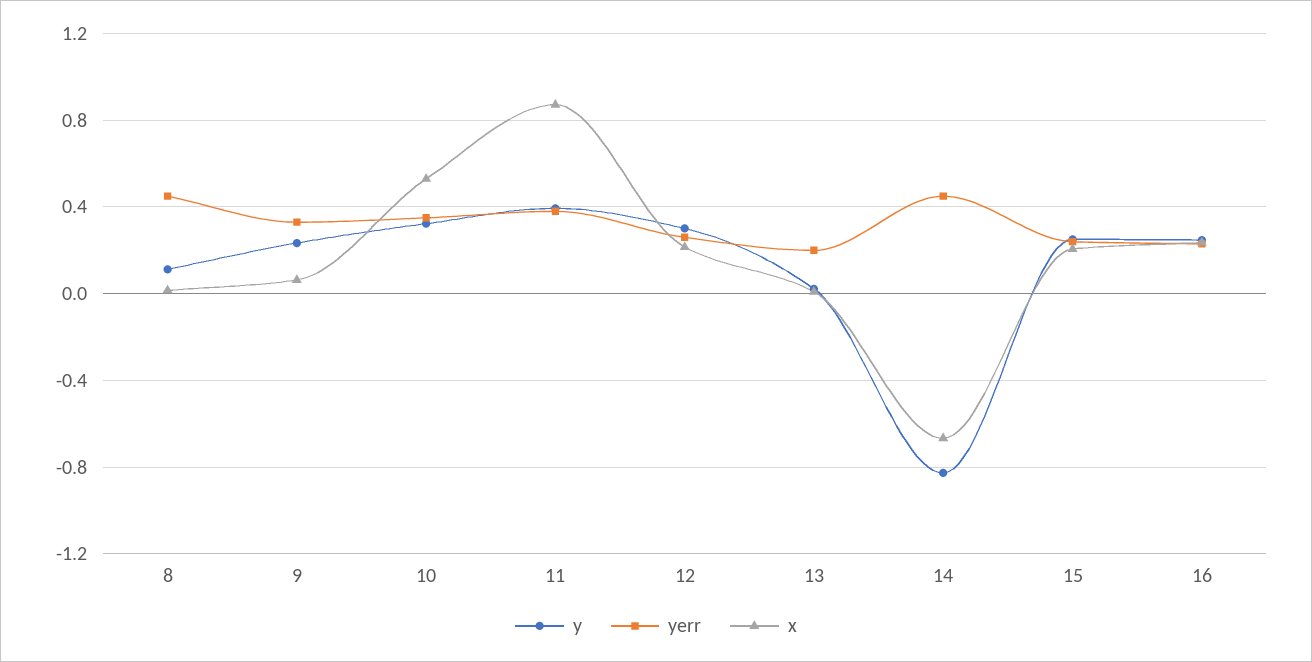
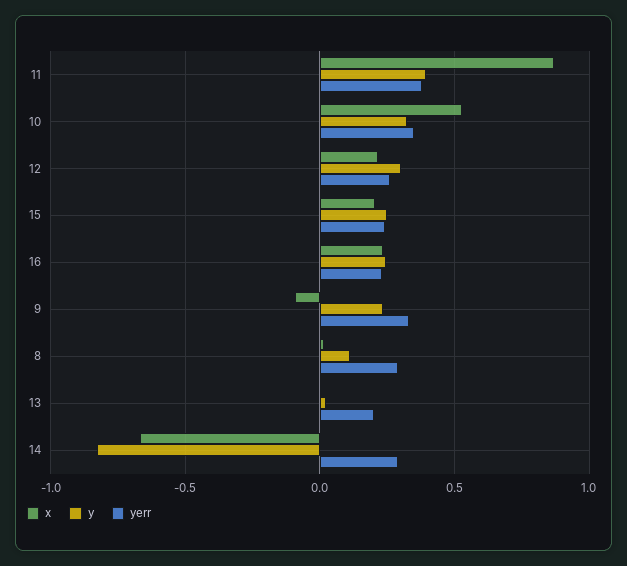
  {
    "y": {
      "8": 0.1,
      "9": 0.25,
      "10": 0.3,
      "11": 0.4,
      "12": 0.3,
      "13": 0,
      "14": -0.85,
      "15": 0.25,
      "16": 0.25
    },
    "yerr": {
-     "8": 0.45,
+     "8": 0.3,
      "9": 0.35,
      "10": 0.35,
      "11": 0.4,
      "12": 0.25,
      "13": 0.2,
-     "14": 0.45,
+     "14": 0.3,
      "15": 0.25,
      "16": 0.25
    },
    "x": {
      "8": 0,
-     "9": 0.05,
+     "9": -0.1,
      "10": 0.55,
      "11": 0.85,
      "12": 0.2,
      "13": 0,
      "14": -0.65,
      "15": 0.2,
      "16": 0.25
    }
  }

